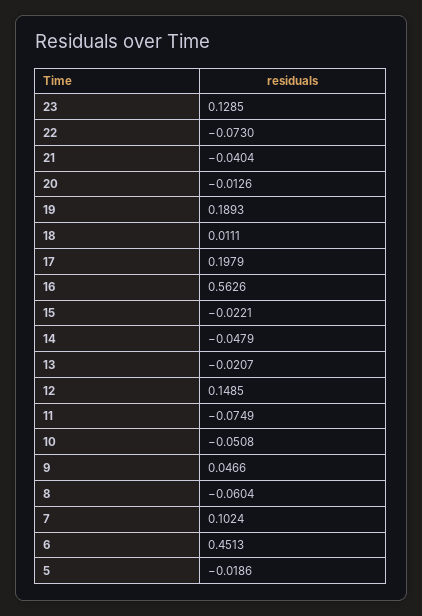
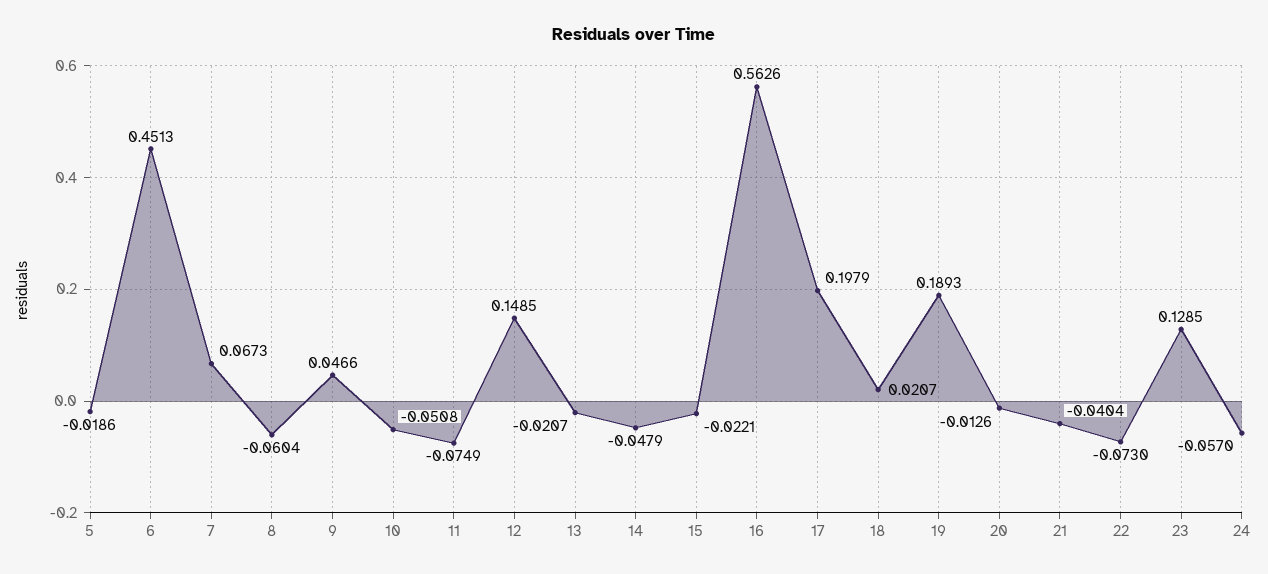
  {
    "23": 0.1285,
    "22": -0.073,
    "21": -0.0404,
    "20": -0.0126,
    "19": 0.1893,
-   "18": 0.0111,
+   "18": 0.0207,
    "17": 0.1979,
    "16": 0.5626,
    "15": -0.0221,
    "14": -0.0479,
    "13": -0.0207,
    "12": 0.1485,
    "11": -0.0749,
    "10": -0.0508,
    "9": 0.0466,
    "8": -0.0604,
-   "7": 0.1024,
+   "7": 0.0673,
    "6": 0.4513,
-   "5": -0.0186
+   "5": -0.0186,
+   "24": -0.057
  }

